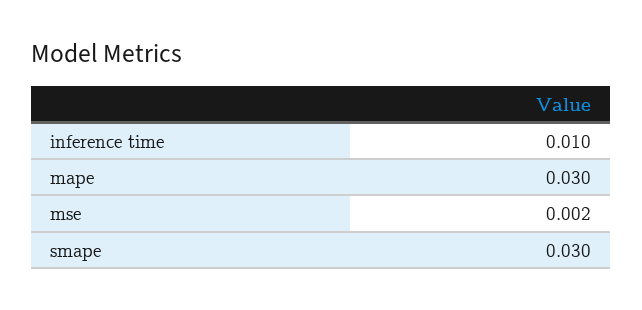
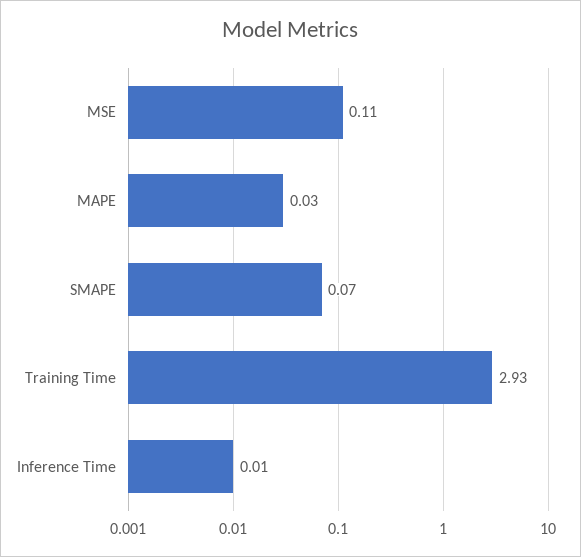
  {
    "inference time": 0.01,
    "mape": 0.03,
-   "mse": 0.002,
+   "mse": 0.11,
-   "smape": 0.03
+   "smape": 0.07,
+   "Training Time": 2.93
  }

